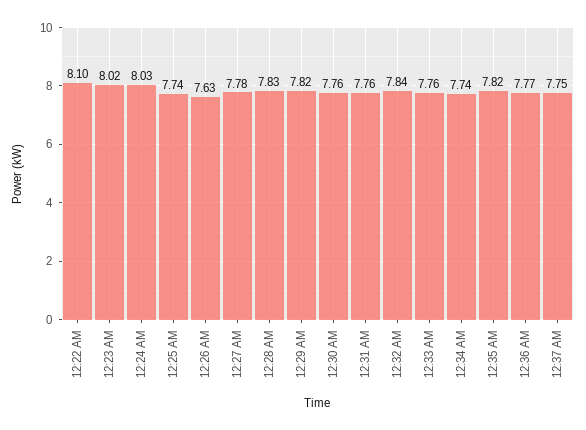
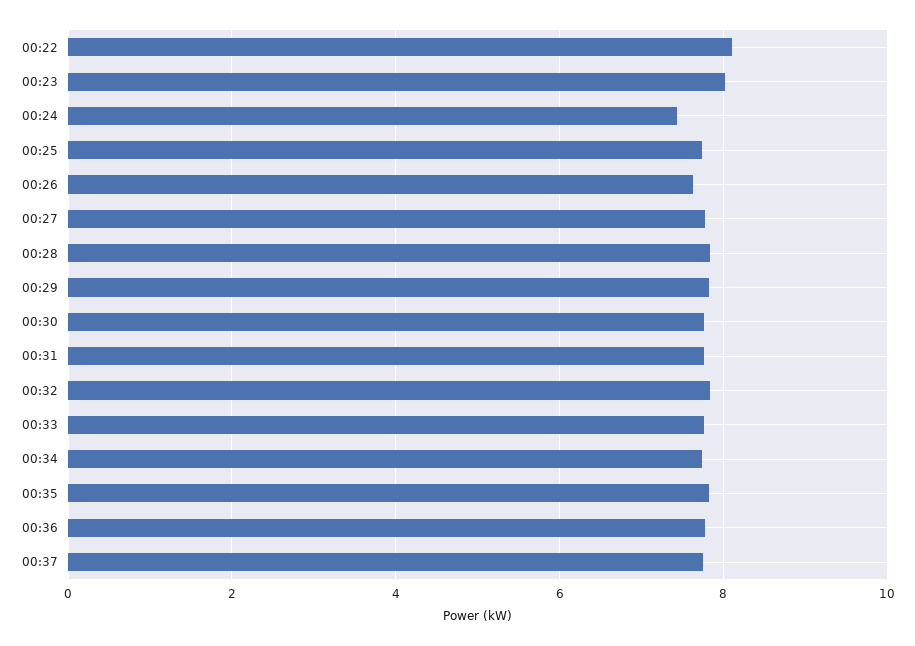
  {
    "12:22 AM": 8.1,
    "12:23 AM": 8.02,
-   "12:24 AM": 8.03,
+   "12:24 AM": 7.4,
    "12:25 AM": 7.74,
    "12:26 AM": 7.63,
    "12:27 AM": 7.78,
    "12:28 AM": 7.83,
    "12:29 AM": 7.82,
    "12:30 AM": 7.76,
    "12:31 AM": 7.76,
    "12:32 AM": 7.84,
    "12:33 AM": 7.76,
    "12:34 AM": 7.74,
    "12:35 AM": 7.82,
    "12:36 AM": 7.77,
    "12:37 AM": 7.75
  }

